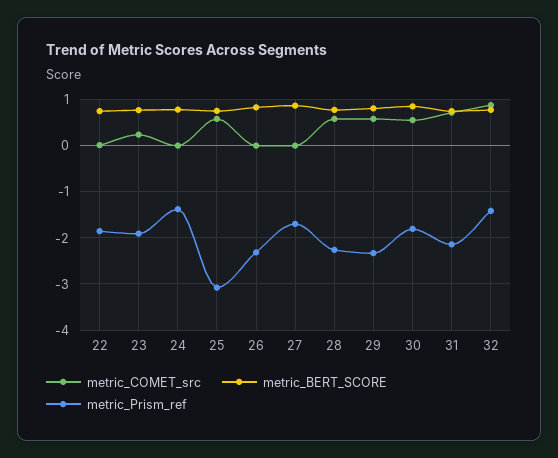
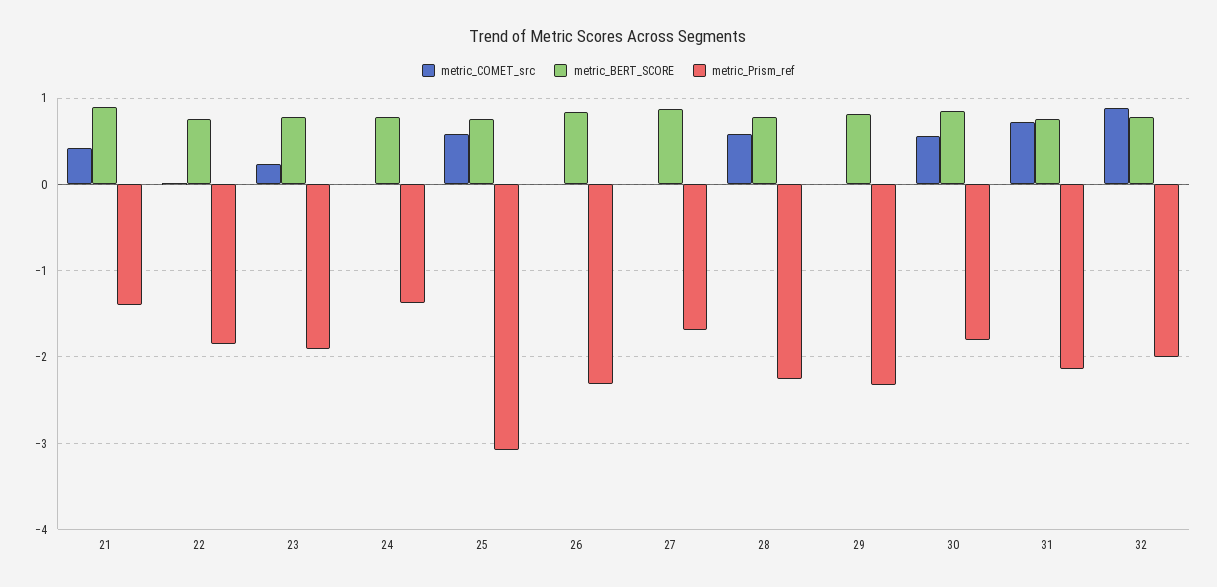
  {
    "metric_COMET_src": {
      "22": 0,
      "23": 0.2,
      "24": 0,
      "25": 0.6,
      "26": 0,
      "27": 0,
      "28": 0.6,
-     "29": 0.6,
+     "29": 0,
      "30": 0.6,
      "31": 0.7,
-     "32": 0.9
+     "32": 0.9,
+     "21": 0.4
    },
    "metric_BERT_SCORE": {
      "22": 0.8,
      "23": 0.8,
      "24": 0.8,
      "25": 0.8,
      "26": 0.8,
      "27": 0.9,
      "28": 0.8,
      "29": 0.8,
      "30": 0.9,
      "31": 0.8,
-     "32": 0.8
+     "32": 0.8,
+     "21": 0.9
    },
    "metric_Prism_ref": {
      "22": -1.9,
      "23": -1.9,
      "24": -1.4,
      "25": -3.1,
      "26": -2.3,
      "27": -1.7,
      "28": -2.3,
      "29": -2.3,
      "30": -1.8,
      "31": -2.1,
-     "32": -1.4
+     "32": -2,
+     "21": -1.4
    }
  }

